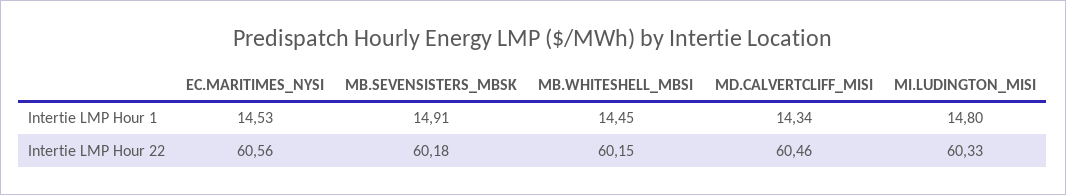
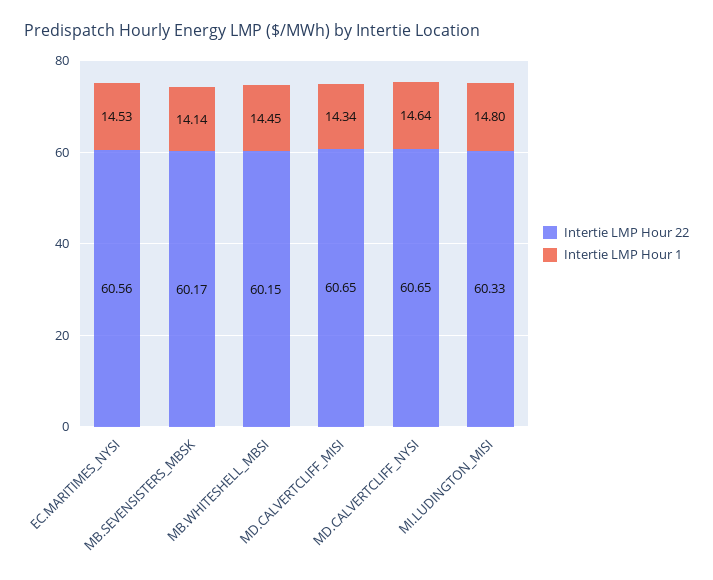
  {
    "Intertie LMP Hour 1": {
      "EC.MARITIMES_NYSI": 14.53,
-     "MB.SEVENSISTERS_MBSK": 14.91,
+     "MB.SEVENSISTERS_MBSK": 14.14,
      "MB.WHITESHELL_MBSI": 14.45,
      "MD.CALVERTCLIFF_MISI": 14.34,
-     "MI.LUDINGTON_MISI": 14.8
+     "MI.LUDINGTON_MISI": 14.8,
+     "MD.CALVERTCLIFF_NYSI": 14.64
    },
    "Intertie LMP Hour 22": {
      "EC.MARITIMES_NYSI": 60.56,
-     "MB.SEVENSISTERS_MBSK": 60.18,
+     "MB.SEVENSISTERS_MBSK": 60.17,
      "MB.WHITESHELL_MBSI": 60.15,
-     "MD.CALVERTCLIFF_MISI": 60.46,
+     "MD.CALVERTCLIFF_MISI": 60.65,
-     "MI.LUDINGTON_MISI": 60.33
+     "MI.LUDINGTON_MISI": 60.33,
+     "MD.CALVERTCLIFF_NYSI": 60.65
    }
  }

